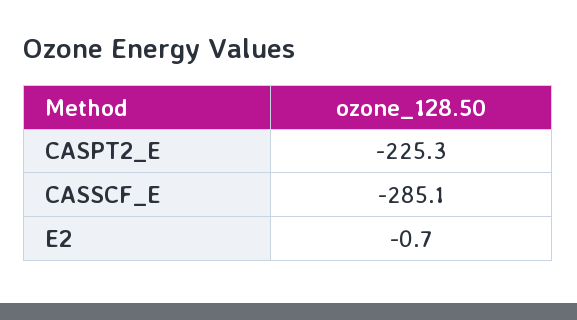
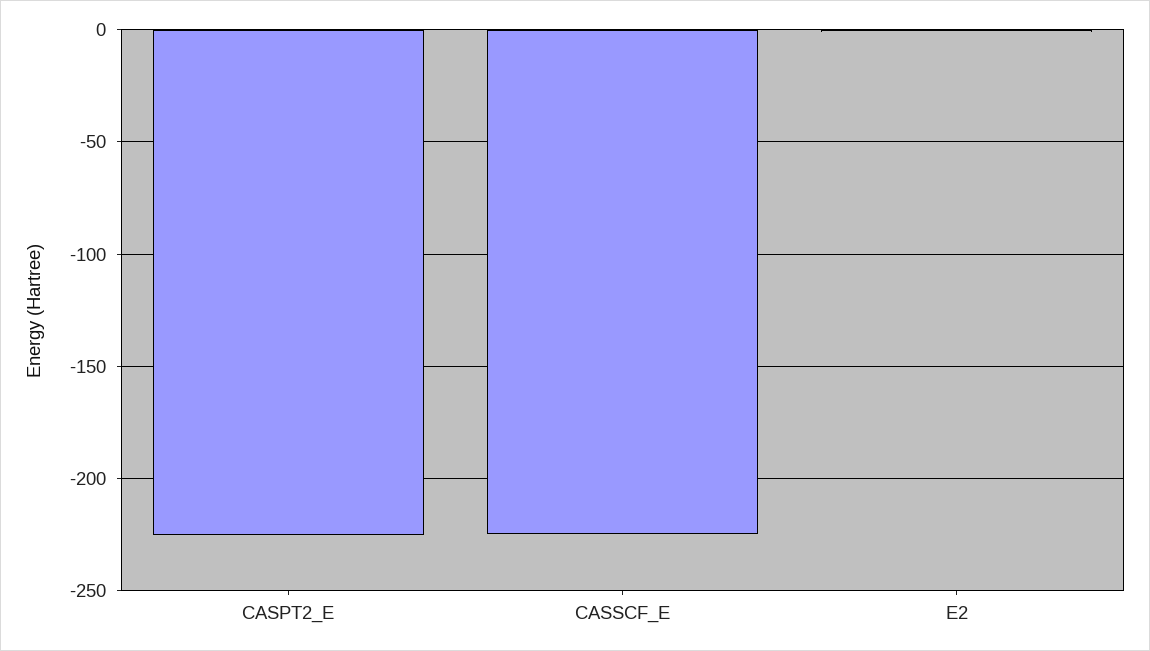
  {
    "CASPT2_E": -225.3,
-   "CASSCF_E": -285.1,
+   "CASSCF_E": -225,
    "E2": -0.7
  }

